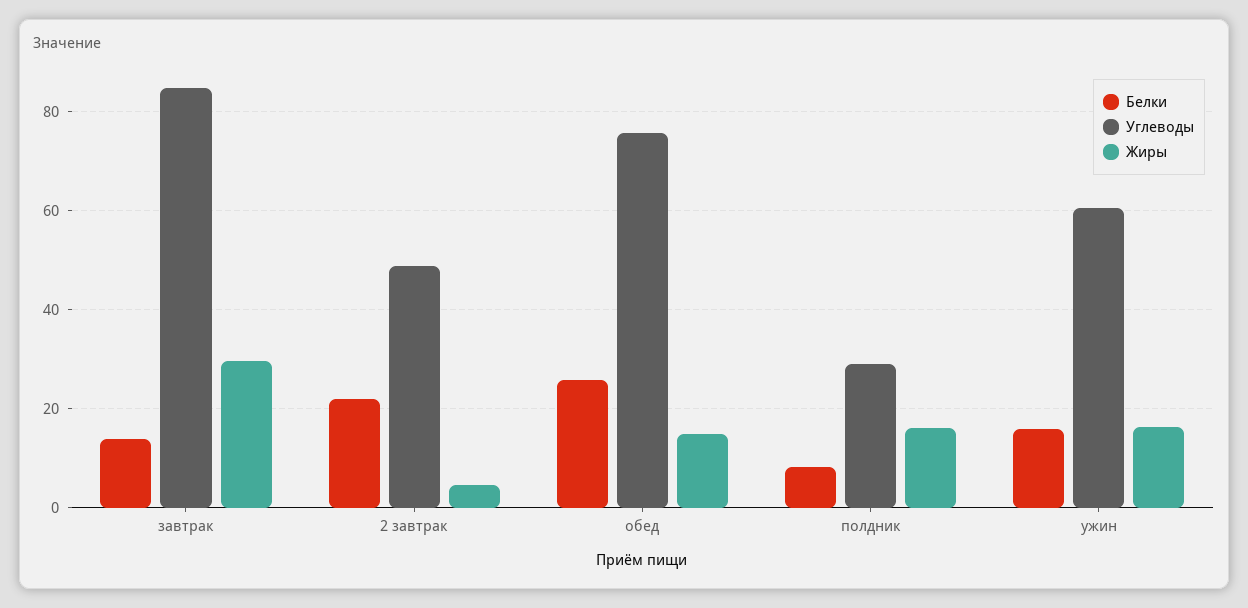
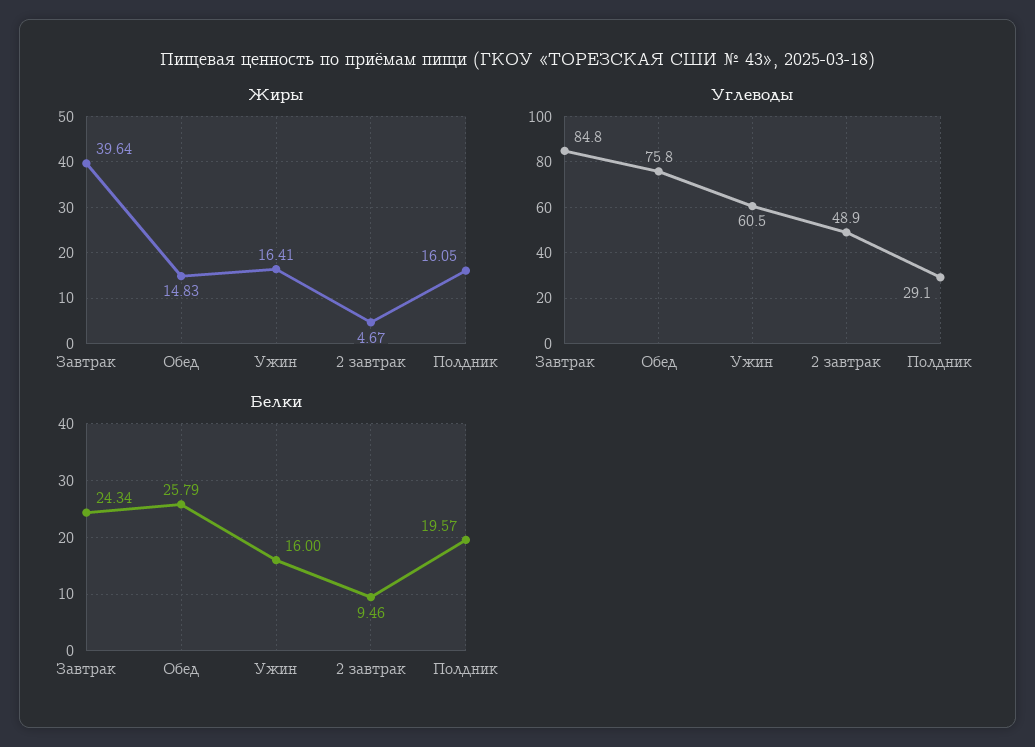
  {
    "Белки": {
-     "завтрак": 14,
+     "завтрак": 24.34,
-     "2 завтрак": 22,
+     "2 завтрак": 9.46,
      "обед": 25.79,
-     "полдник": 8,
+     "полдник": 19.57,
      "ужин": 16
    },
    "Углеводы": {
      "завтрак": 84.8,
      "2 завтрак": 48.9,
      "обед": 75.8,
      "полдник": 29.1,
      "ужин": 60.5
    },
    "Жиры": {
-     "завтрак": 30,
+     "завтрак": 39.64,
      "2 завтрак": 4.67,
      "обед": 14.83,
      "полдник": 16.05,
      "ужин": 16.41
    }
  }

